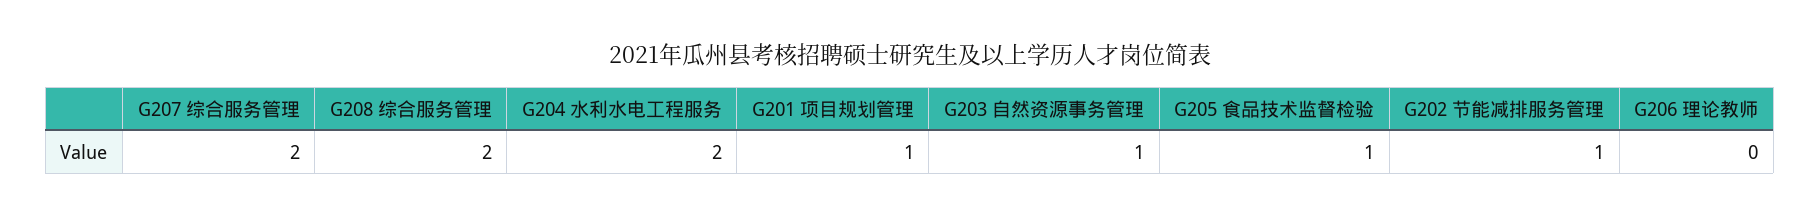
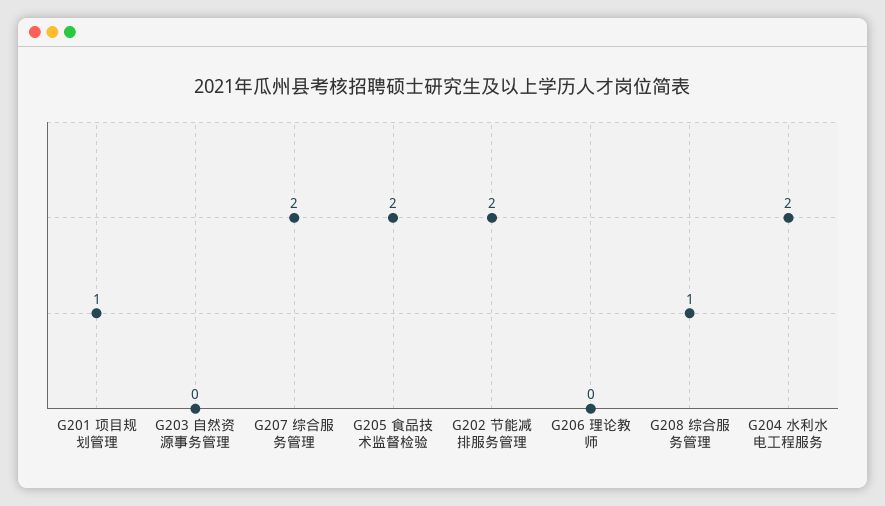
  {
    "G207 综合服务管理": 2,
-   "G208 综合服务管理": 2,
+   "G208 综合服务管理": 1,
    "G204 水利水电工程服务": 2,
    "G201 项目规划管理": 1,
-   "G203 自然资源事务管理": 1,
+   "G203 自然资源事务管理": 0,
-   "G205 食品技术监督检验": 1,
+   "G205 食品技术监督检验": 2,
-   "G202 节能减排服务管理": 1,
+   "G202 节能减排服务管理": 2,
    "G206 理论教师": 0
  }

